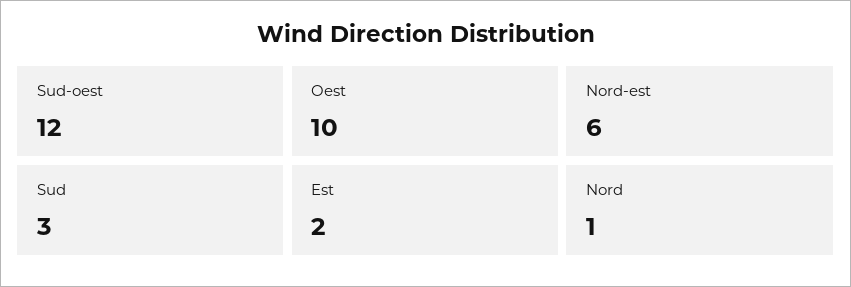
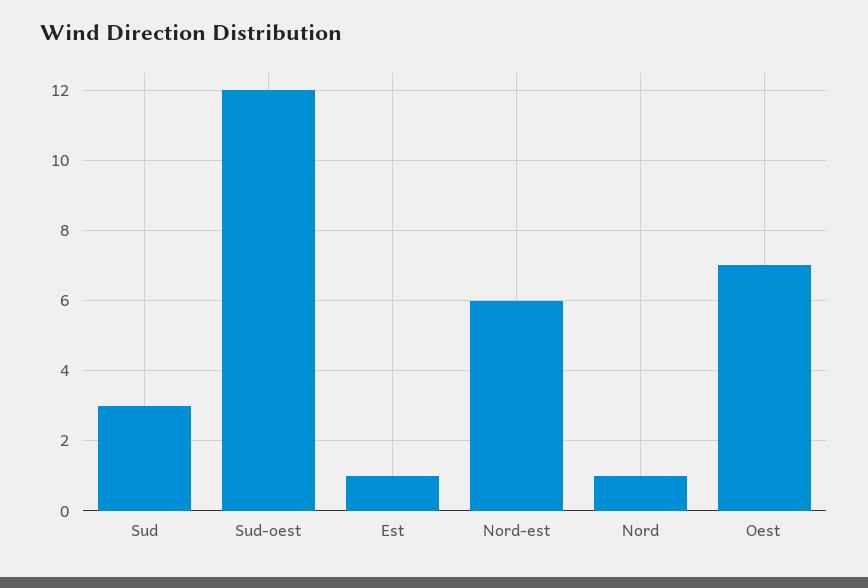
  {
    "Sud-oest": 12,
-   "Oest": 10,
+   "Oest": 7,
    "Nord-est": 6,
    "Sud": 3,
-   "Est": 2,
+   "Est": 1,
    "Nord": 1
  }

